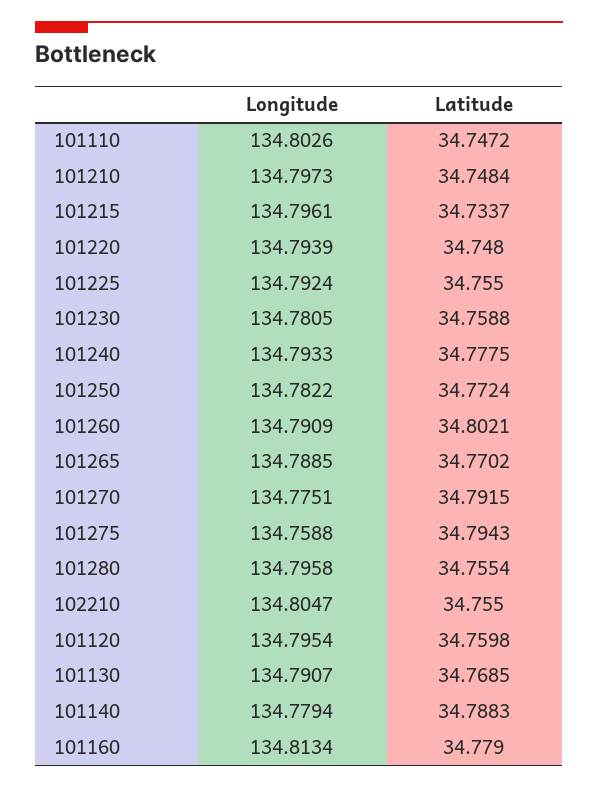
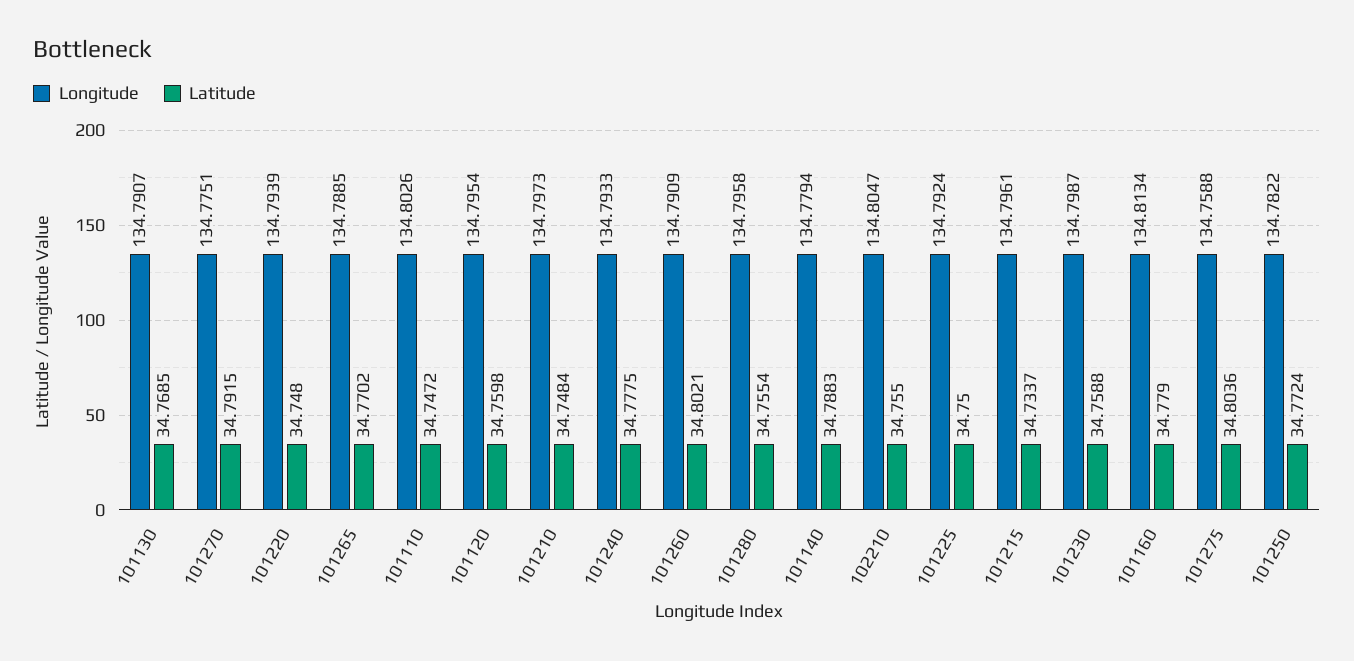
  {
    "Longitude": {
      "101110": 134.8026,
      "101210": 134.7973,
      "101215": 134.7961,
      "101220": 134.7939,
      "101225": 134.7924,
-     "101230": 134.7805,
+     "101230": 134.7987,
      "101240": 134.7933,
      "101250": 134.7822,
      "101260": 134.7909,
      "101265": 134.7885,
      "101270": 134.7751,
      "101275": 134.7588,
      "101280": 134.7958,
      "102210": 134.8047,
      "101120": 134.7954,
      "101130": 134.7907,
      "101140": 134.7794,
      "101160": 134.8134
    },
    "Latitude": {
      "101110": 34.7472,
      "101210": 34.7484,
      "101215": 34.7337,
      "101220": 34.748,
-     "101225": 34.755,
+     "101225": 34.75,
      "101230": 34.7588,
      "101240": 34.7775,
      "101250": 34.7724,
      "101260": 34.8021,
      "101265": 34.7702,
      "101270": 34.7915,
-     "101275": 34.7943,
+     "101275": 34.8036,
      "101280": 34.7554,
      "102210": 34.755,
      "101120": 34.7598,
      "101130": 34.7685,
      "101140": 34.7883,
      "101160": 34.779
    }
  }

